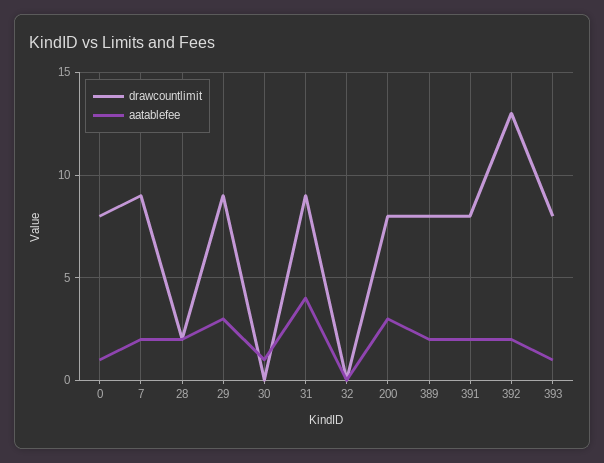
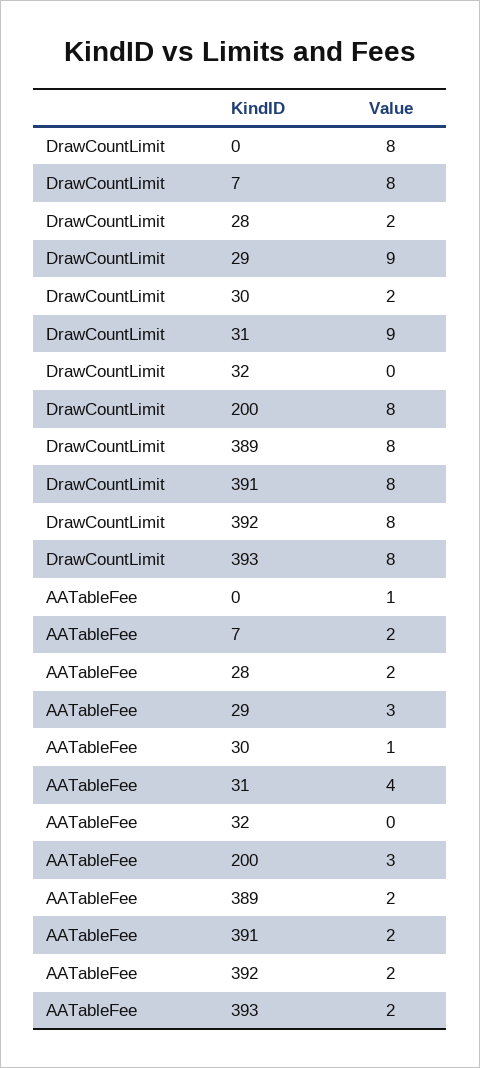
  {
    "drawcountlimit": {
      "0": 8,
-     "7": 9,
+     "7": 8,
      "28": 2,
      "29": 9,
-     "30": 0,
+     "30": 2,
      "31": 9,
      "32": 0,
      "200": 8,
      "389": 8,
      "391": 8,
-     "392": 13,
+     "392": 8,
      "393": 8
    },
    "aatablefee": {
      "0": 1,
      "7": 2,
      "28": 2,
      "29": 3,
      "30": 1,
      "31": 4,
      "32": 0,
      "200": 3,
      "389": 2,
      "391": 2,
      "392": 2,
-     "393": 1
+     "393": 2
    }
  }

